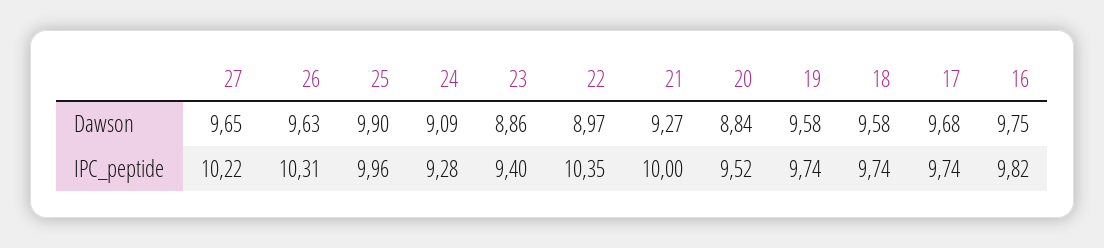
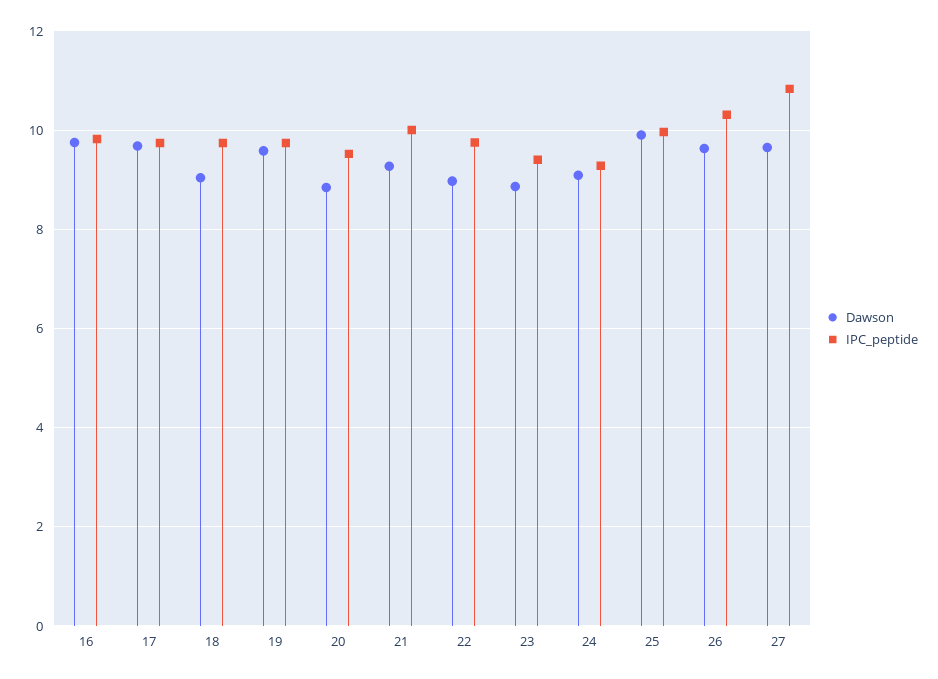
  {
    "Dawson": {
      "27": 9.65,
      "26": 9.63,
      "25": 9.9,
      "24": 9.09,
      "23": 8.86,
      "22": 8.97,
      "21": 9.27,
      "20": 8.84,
      "19": 9.58,
-     "18": 9.58,
+     "18": 9,
      "17": 9.68,
      "16": 9.75
    },
    "IPC_peptide": {
-     "27": 10.22,
+     "27": 10.8,
      "26": 10.31,
      "25": 9.96,
      "24": 9.28,
      "23": 9.4,
-     "22": 10.35,
+     "22": 9.8,
      "21": 10,
      "20": 9.52,
      "19": 9.74,
      "18": 9.74,
      "17": 9.74,
      "16": 9.82
    }
  }

